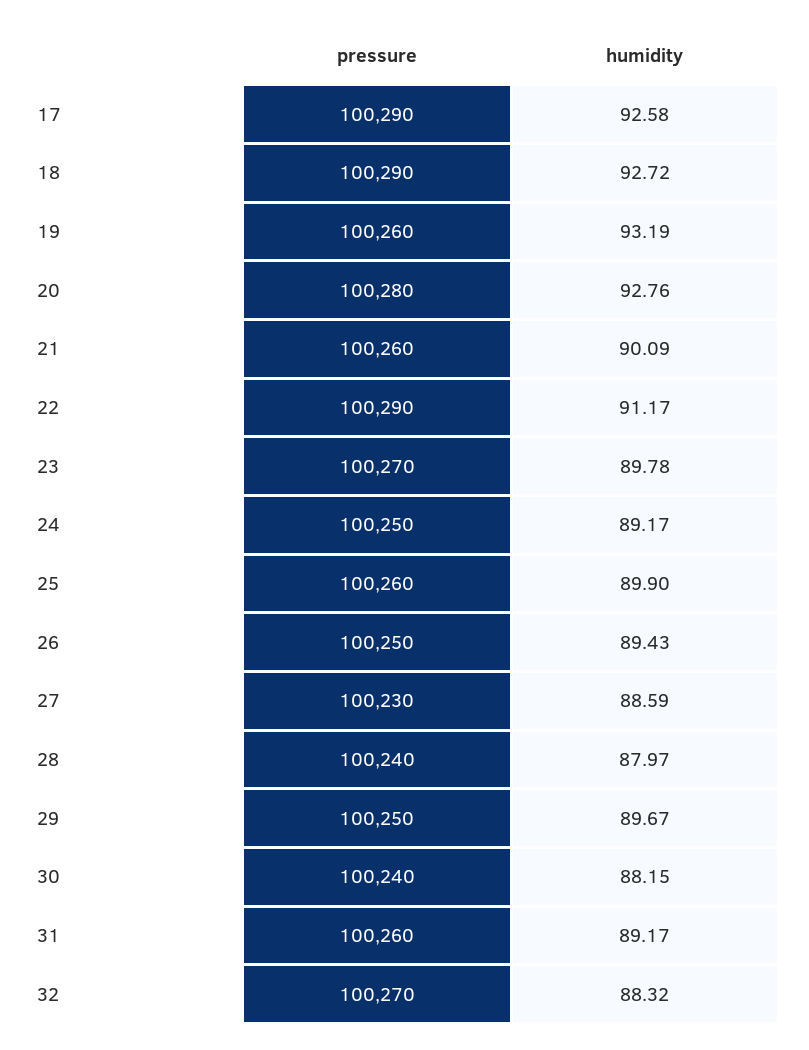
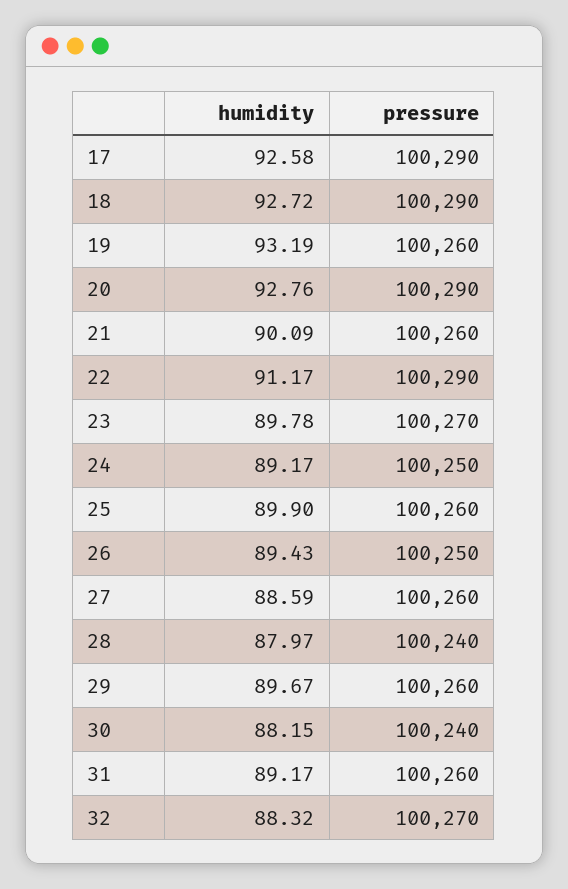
  {
    "pressure": {
      "17": 100290,
      "18": 100290,
      "19": 100260,
-     "20": 100280,
+     "20": 100290,
      "21": 100260,
      "22": 100290,
      "23": 100270,
      "24": 100250,
      "25": 100260,
      "26": 100250,
-     "27": 100230,
+     "27": 100260,
      "28": 100240,
-     "29": 100250,
+     "29": 100260,
      "30": 100240,
      "31": 100260,
      "32": 100270
    },
    "humidity": {
      "17": 92.58,
      "18": 92.72,
      "19": 93.19,
      "20": 92.76,
      "21": 90.09,
      "22": 91.17,
      "23": 89.78,
      "24": 89.17,
      "25": 89.9,
      "26": 89.43,
      "27": 88.59,
      "28": 87.97,
      "29": 89.67,
      "30": 88.15,
      "31": 89.17,
      "32": 88.32
    }
  }

